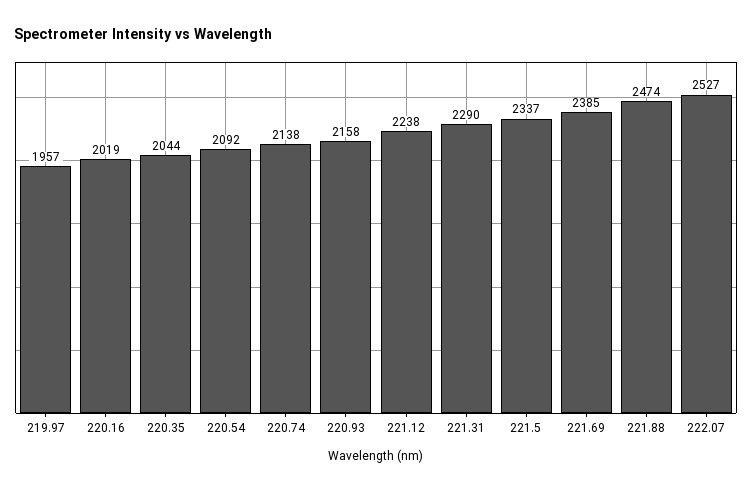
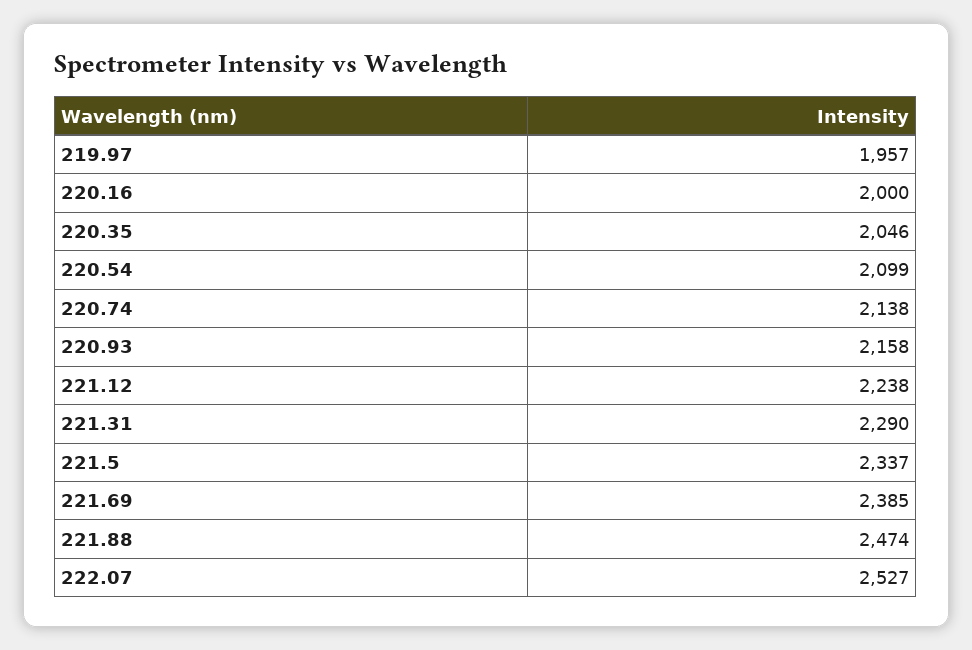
  {
    "219.97": 1957,
-   "220.16": 2019,
+   "220.16": 2000,
-   "220.35": 2044,
+   "220.35": 2046,
-   "220.54": 2092,
+   "220.54": 2099,
    "220.74": 2138,
    "220.93": 2158,
    "221.12": 2238,
    "221.31": 2290,
    "221.5": 2337,
    "221.69": 2385,
    "221.88": 2474,
    "222.07": 2527
  }

